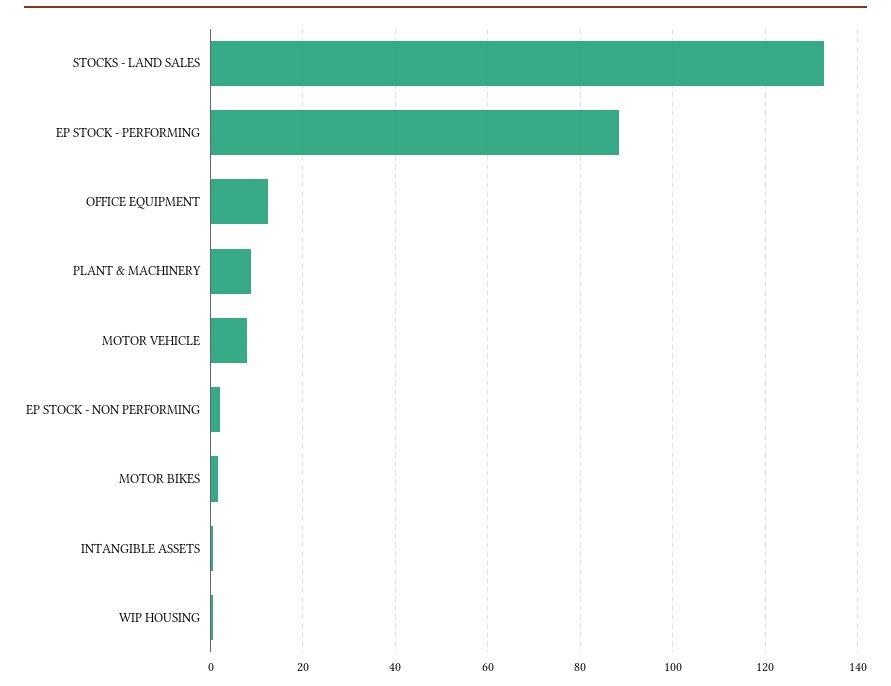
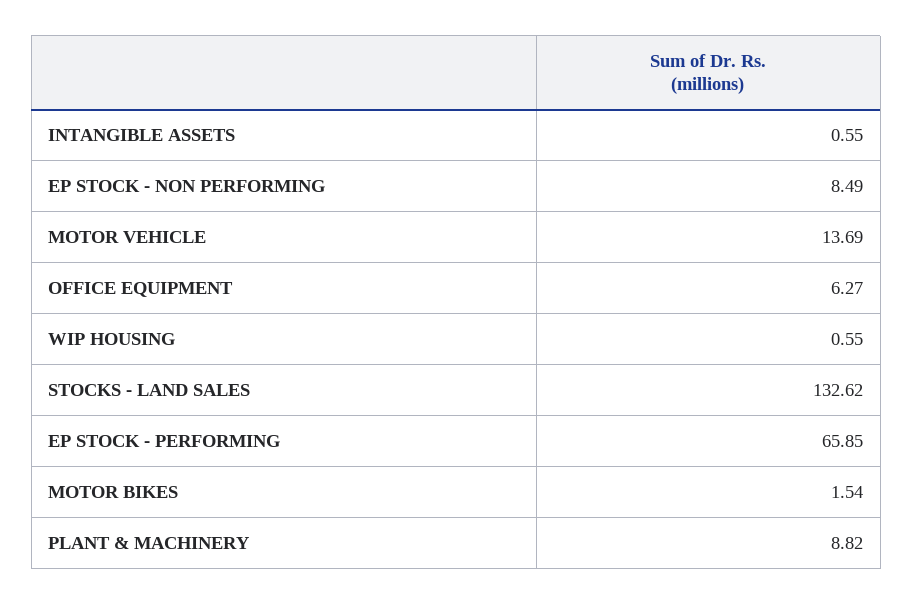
  {
    "STOCKS - LAND SALES": 132.62,
-   "EP STOCK - PERFORMING": 88,
+   "EP STOCK - PERFORMING": 65.85,
-   "OFFICE EQUIPMENT": 12,
+   "OFFICE EQUIPMENT": 6.27,
    "PLANT & MACHINERY": 8.82,
-   "MOTOR VEHICLE": 8,
+   "MOTOR VEHICLE": 13.69,
-   "EP STOCK - NON PERFORMING": 2,
+   "EP STOCK - NON PERFORMING": 8.49,
    "MOTOR BIKES": 1.54,
    "INTANGIBLE ASSETS": 0.55,
    "WIP HOUSING": 0.55
  }

